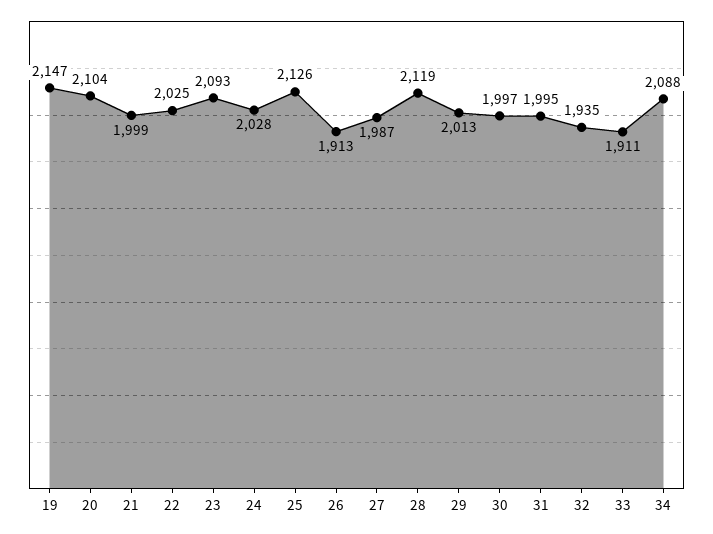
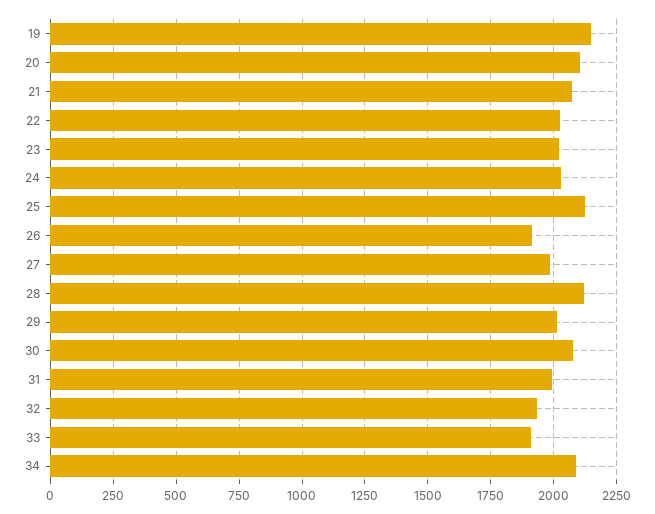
  {
    "19": 2147,
    "20": 2104,
-   "21": 1999,
+   "21": 2075,
    "22": 2025,
-   "23": 2093,
+   "23": 2025,
    "24": 2028,
    "25": 2126,
    "26": 1913,
    "27": 1987,
    "28": 2119,
    "29": 2013,
-   "30": 1997,
+   "30": 2075,
    "31": 1995,
    "32": 1935,
    "33": 1911,
    "34": 2088
  }

